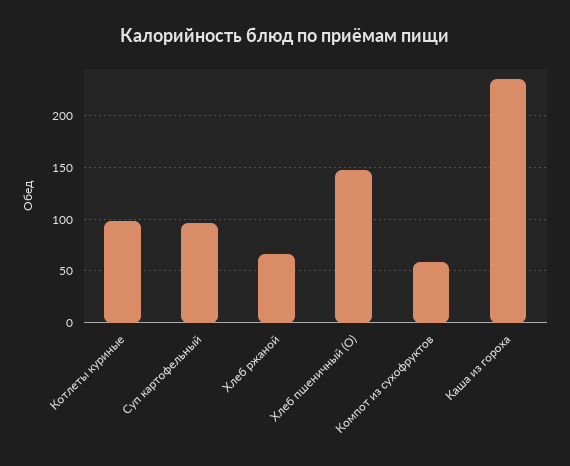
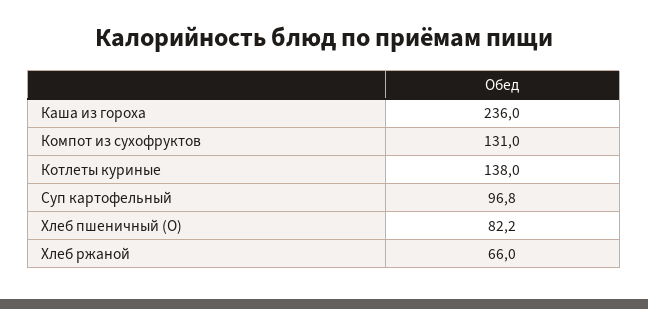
  {
-   "Котлеты куриные": 100,
+   "Котлеты куриные": 138,
    "Суп картофельный": 96.8,
    "Хлеб ржаной": 66,
-   "Хлеб пшеничный (О)": 150,
+   "Хлеб пшеничный (О)": 82.2,
-   "Компот из сухофруктов": 60,
+   "Компот из сухофруктов": 131,
    "Каша из гороха": 236
  }

